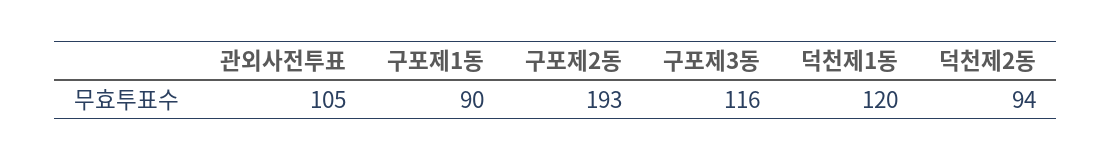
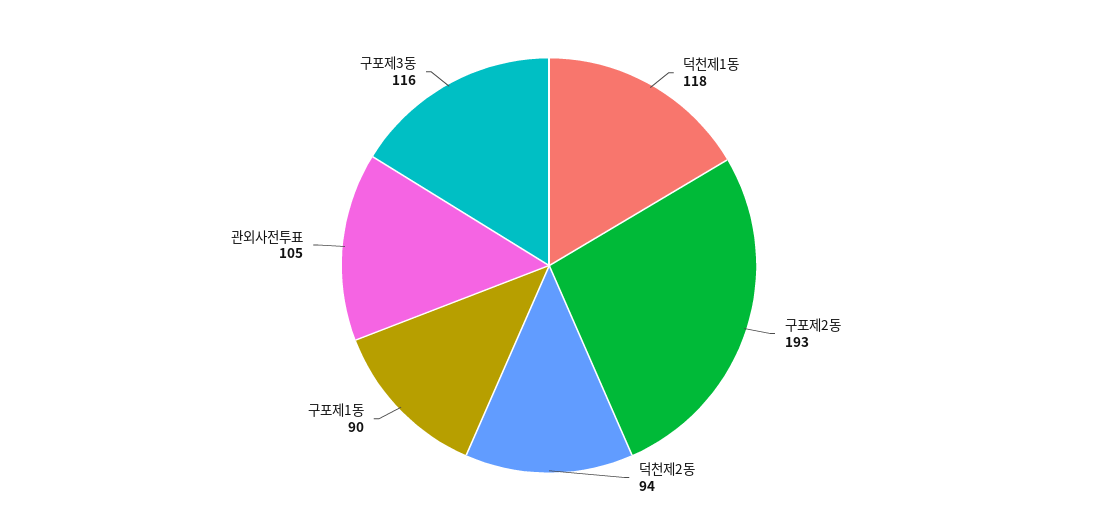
  {
    "관외사전투표": 105,
    "구포제1동": 90,
    "구포제2동": 193,
    "구포제3동": 116,
-   "덕천제1동": 120,
+   "덕천제1동": 118,
    "덕천제2동": 94
  }

